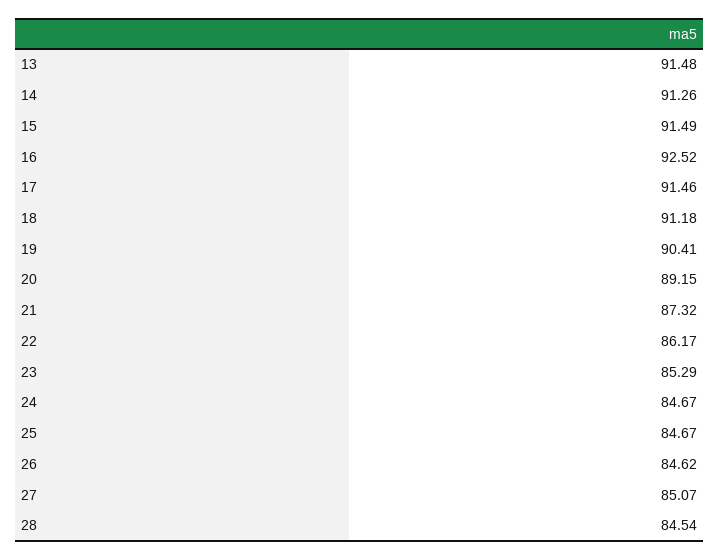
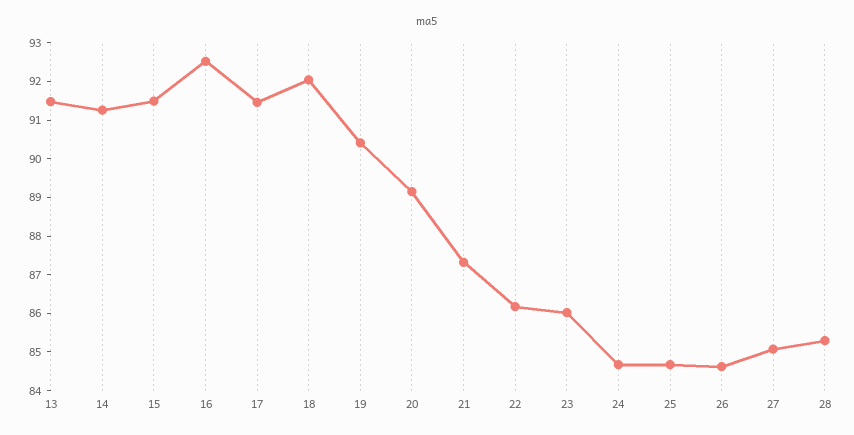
  {
    "13": 91.48,
    "14": 91.26,
    "15": 91.49,
    "16": 92.52,
    "17": 91.46,
-   "18": 91.18,
+   "18": 92,
    "19": 90.41,
    "20": 89.15,
    "21": 87.32,
    "22": 86.17,
-   "23": 85.29,
+   "23": 86,
    "24": 84.67,
    "25": 84.67,
    "26": 84.62,
    "27": 85.07,
-   "28": 84.54
+   "28": 85.25
  }

